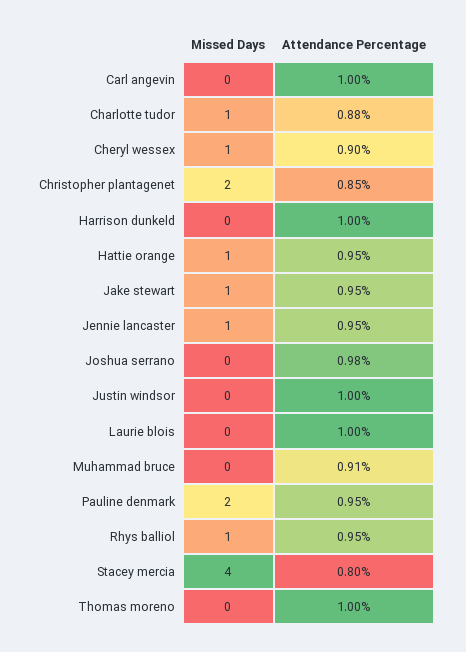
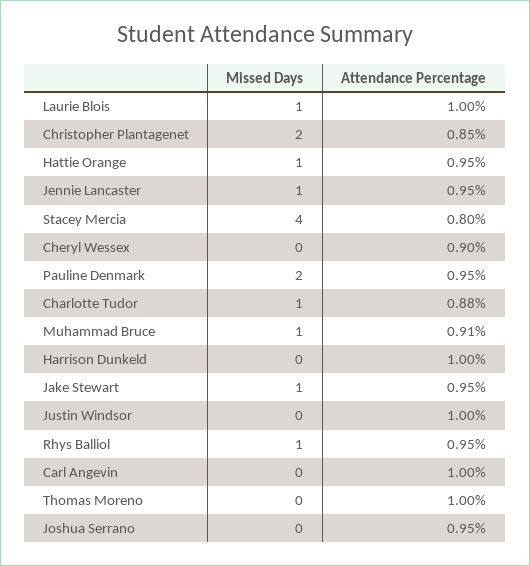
  {
    "Missed Days": {
      "Carl angevin": 0,
      "Charlotte tudor": 1,
-     "Cheryl wessex": 1,
+     "Cheryl wessex": 0,
      "Christopher plantagenet": 2,
      "Harrison dunkeld": 0,
      "Hattie orange": 1,
      "Jake stewart": 1,
      "Jennie lancaster": 1,
      "Joshua serrano": 0,
      "Justin windsor": 0,
-     "Laurie blois": 0,
+     "Laurie blois": 1,
-     "Muhammad bruce": 0,
+     "Muhammad bruce": 1,
      "Pauline denmark": 2,
      "Rhys balliol": 1,
      "Stacey mercia": 4,
      "Thomas moreno": 0
    },
    "Attendance Percentage": {
      "Carl angevin": 1,
      "Charlotte tudor": 0.88,
      "Cheryl wessex": 0.9,
      "Christopher plantagenet": 0.85,
      "Harrison dunkeld": 1,
      "Hattie orange": 0.95,
      "Jake stewart": 0.95,
      "Jennie lancaster": 0.95,
-     "Joshua serrano": 0.98,
+     "Joshua serrano": 0.95,
      "Justin windsor": 1,
      "Laurie blois": 1,
      "Muhammad bruce": 0.91,
      "Pauline denmark": 0.95,
      "Rhys balliol": 0.95,
      "Stacey mercia": 0.8,
      "Thomas moreno": 1
    }
  }

